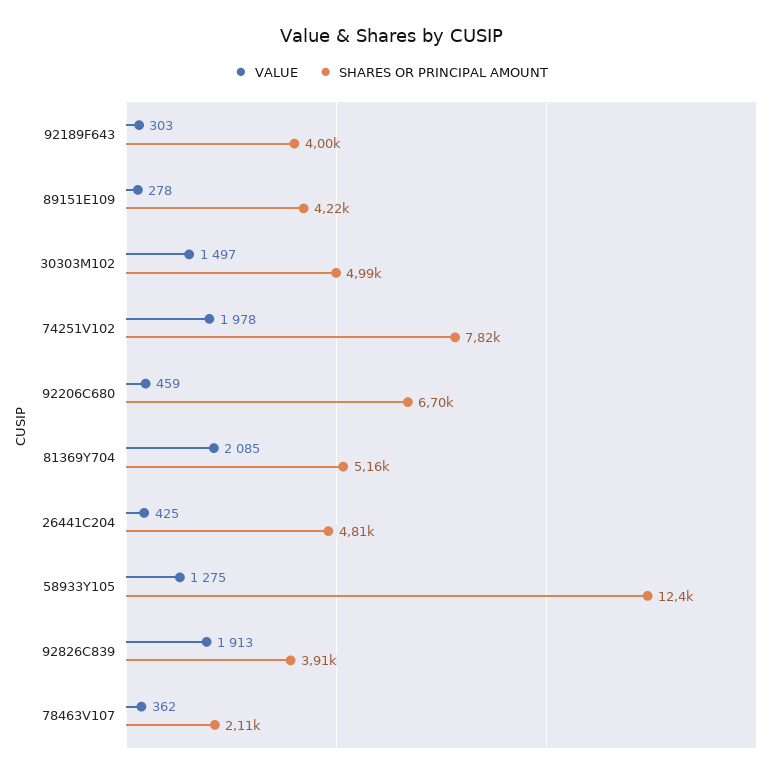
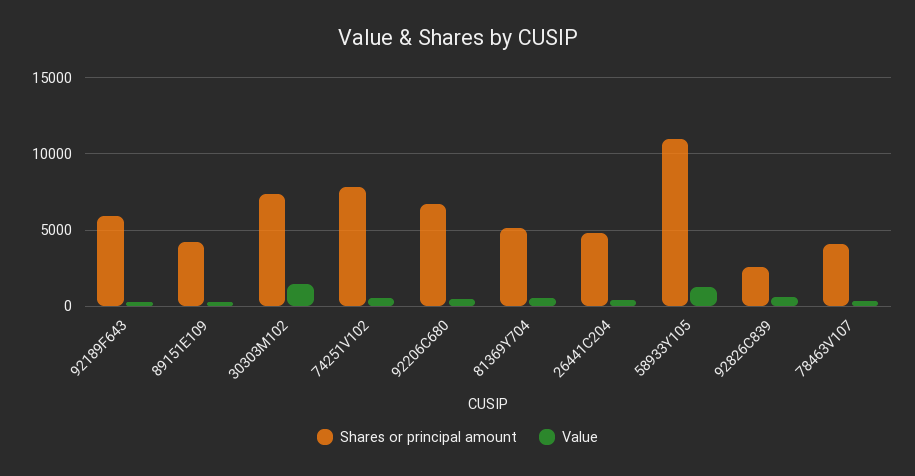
  {
    "VALUE": {
      "92189F643": 303,
      "89151E109": 278,
      "30303M102": 1497,
-     "74251V102": 1978,
+     "74251V102": 500,
      "92206C680": 459,
-     "81369Y704": 2085,
+     "81369Y704": 500,
      "26441C204": 425,
      "58933Y105": 1275,
-     "92826C839": 1913,
+     "92826C839": 500,
      "78463V107": 362
    },
    "SHARES OR PRINCIPAL AMOUNT": {
-     "92189F643": 4000,
+     "92189F643": 6000,
      "89151E109": 4220,
-     "30303M102": 4990,
+     "30303M102": 7500,
      "74251V102": 7820,
      "92206C680": 6700,
      "81369Y704": 5160,
      "26441C204": 4810,
-     "58933Y105": 12400,
+     "58933Y105": 11000,
-     "92826C839": 3910,
+     "92826C839": 2500,
-     "78463V107": 2110
+     "78463V107": 4000
    }
  }

